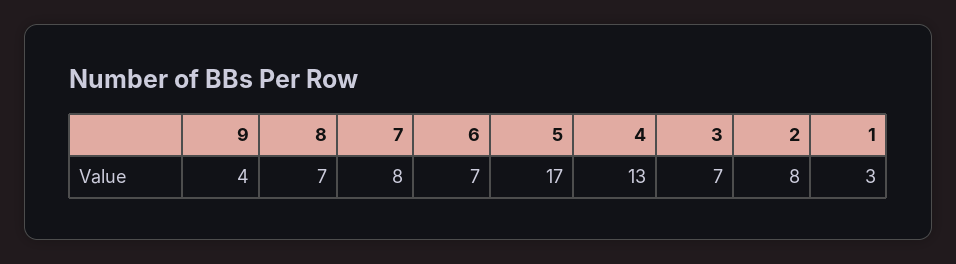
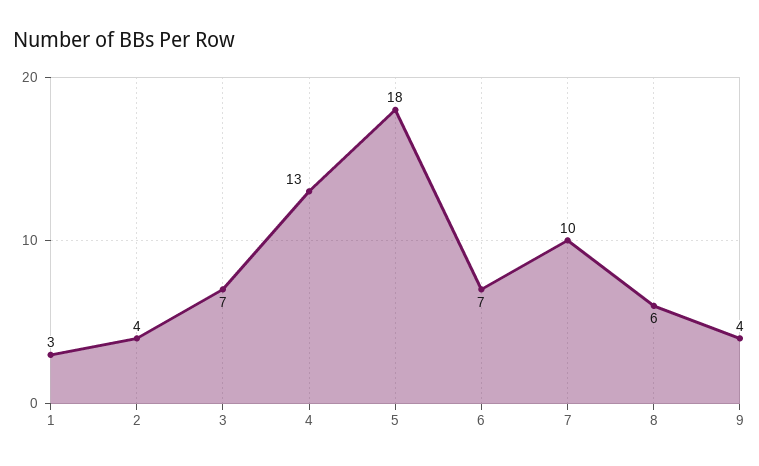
  {
    "9": 4,
-   "8": 7,
+   "8": 6,
-   "7": 8,
+   "7": 10,
    "6": 7,
-   "5": 17,
+   "5": 18,
    "4": 13,
    "3": 7,
-   "2": 8,
+   "2": 4,
    "1": 3
  }

